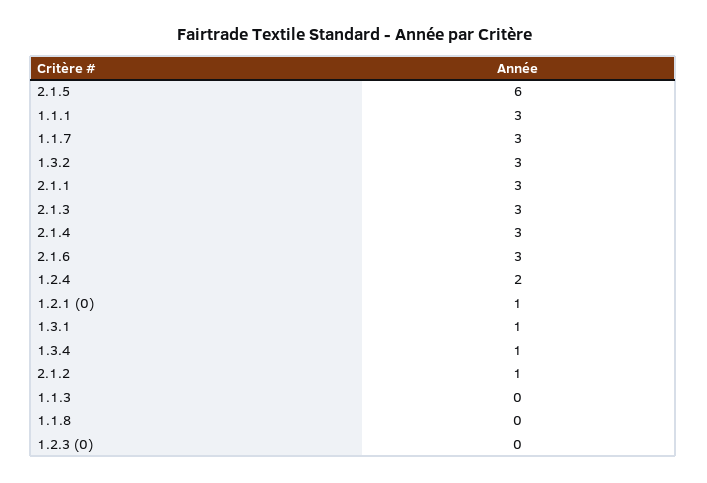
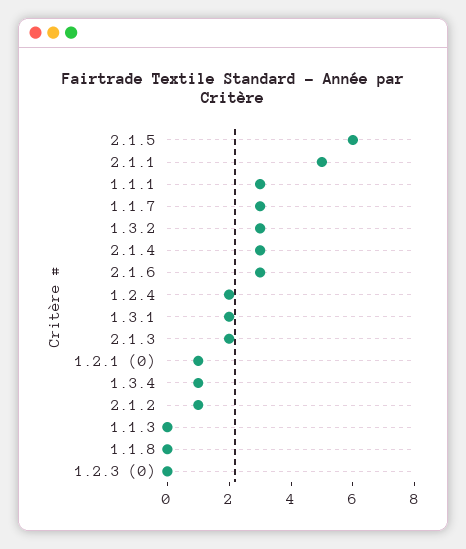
  {
    "2.1.5": 6,
    "1.1.1": 3,
    "1.1.7": 3,
    "1.3.2": 3,
-   "2.1.1": 3,
+   "2.1.1": 5,
-   "2.1.3": 3,
+   "2.1.3": 2,
    "2.1.4": 3,
    "2.1.6": 3,
    "1.2.4": 2,
    "1.2.1 (0)": 1,
-   "1.3.1": 1,
+   "1.3.1": 2,
    "1.3.4": 1,
    "2.1.2": 1,
    "1.1.3": 0,
    "1.1.8": 0,
    "1.2.3 (0)": 0
  }

